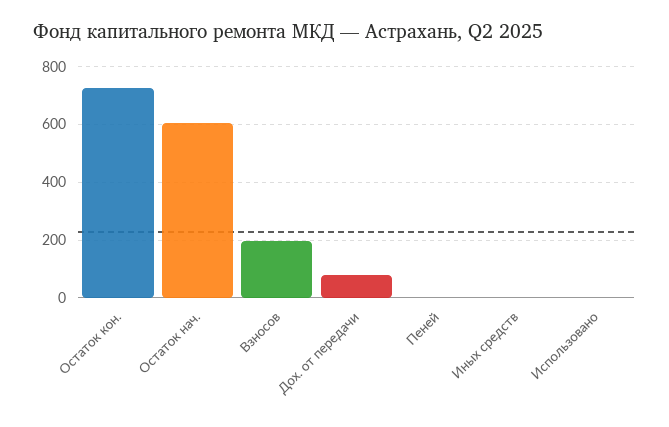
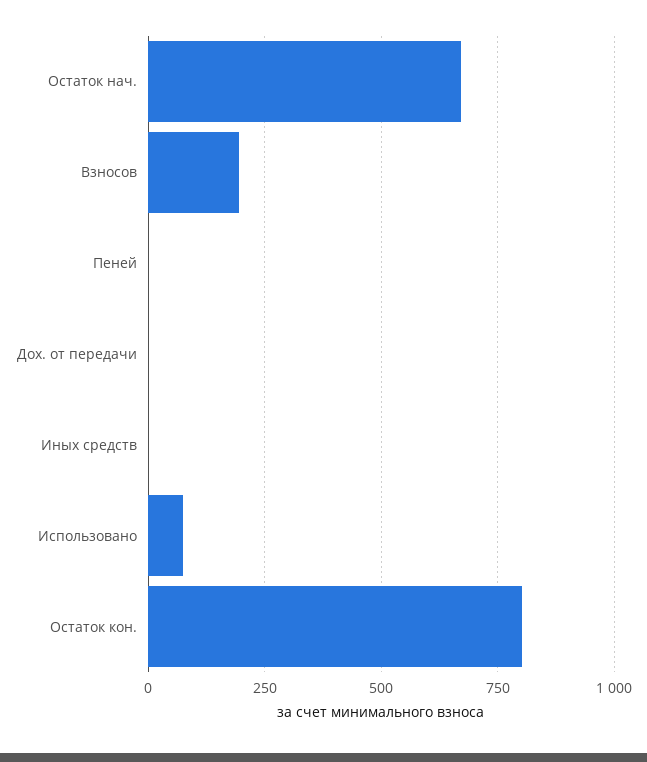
  {
-   "Остаток кон.": 725,
+   "Остаток кон.": 800,
-   "Остаток нач.": 600,
+   "Остаток нач.": 675,
    "Взносов": 200,
-   "Дох. от передачи": 75,
+   "Дох. от передачи": 0,
    "Пеней": 0,
    "Иных средств": 0,
-   "Использовано": 0
+   "Использовано": 75
  }

